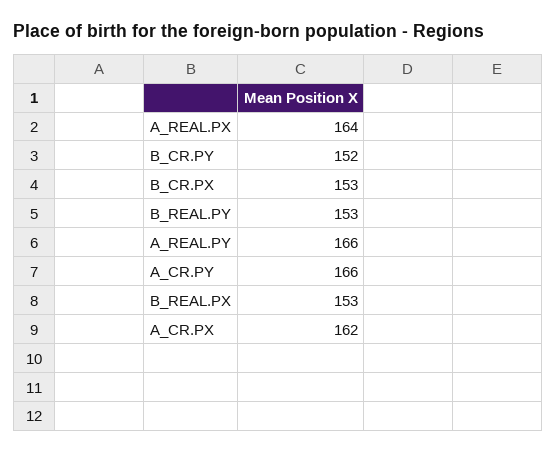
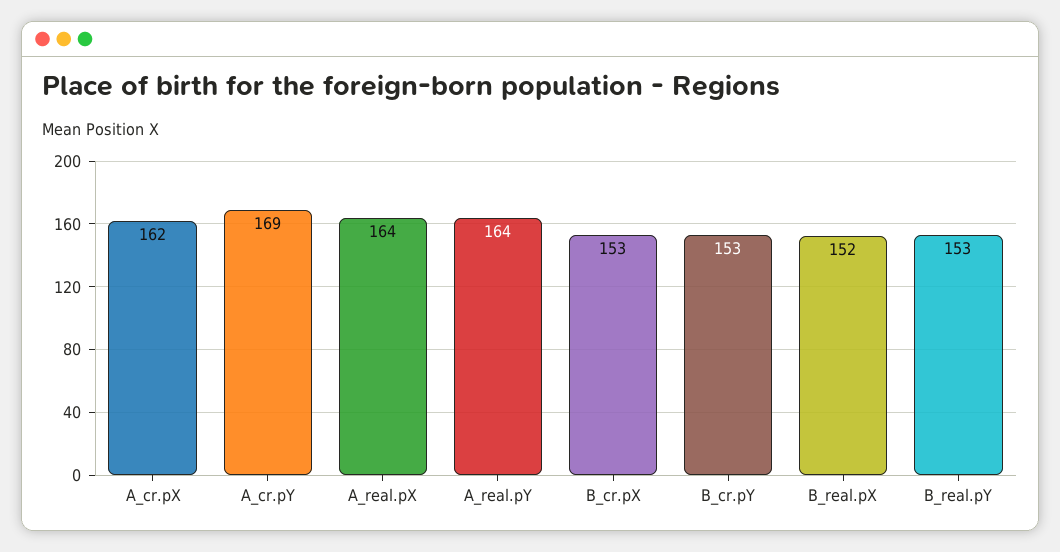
  {
    "A_REAL.PX": 164,
-   "B_CR.PY": 152,
+   "B_CR.PY": 153,
    "B_CR.PX": 153,
    "B_REAL.PY": 153,
-   "A_REAL.PY": 166,
+   "A_REAL.PY": 164,
-   "A_CR.PY": 166,
+   "A_CR.PY": 169,
-   "B_REAL.PX": 153,
+   "B_REAL.PX": 152,
    "A_CR.PX": 162
  }

